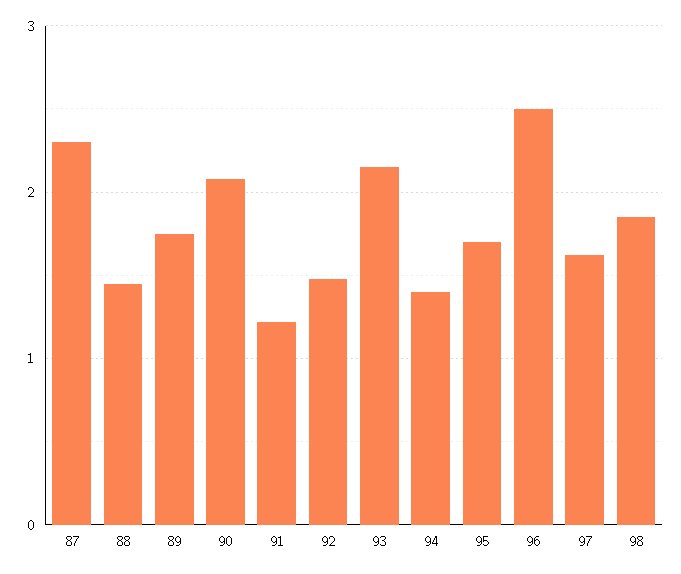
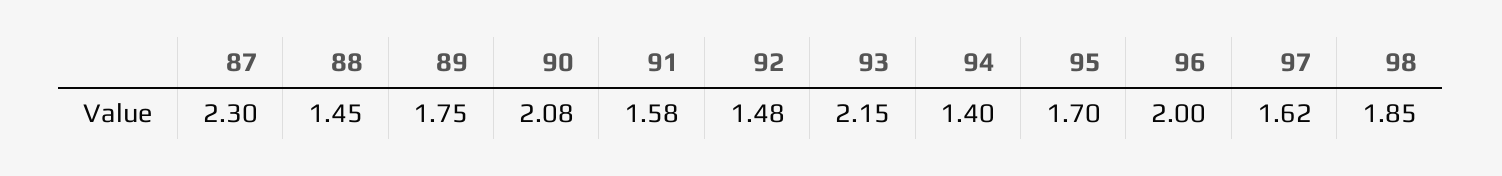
  {
    "87": 2.3,
    "88": 1.45,
    "89": 1.75,
    "90": 2.08,
-   "91": 1.2,
+   "91": 1.58,
    "92": 1.48,
    "93": 2.15,
    "94": 1.4,
    "95": 1.7,
-   "96": 2.5,
+   "96": 2,
    "97": 1.62,
    "98": 1.85
  }

